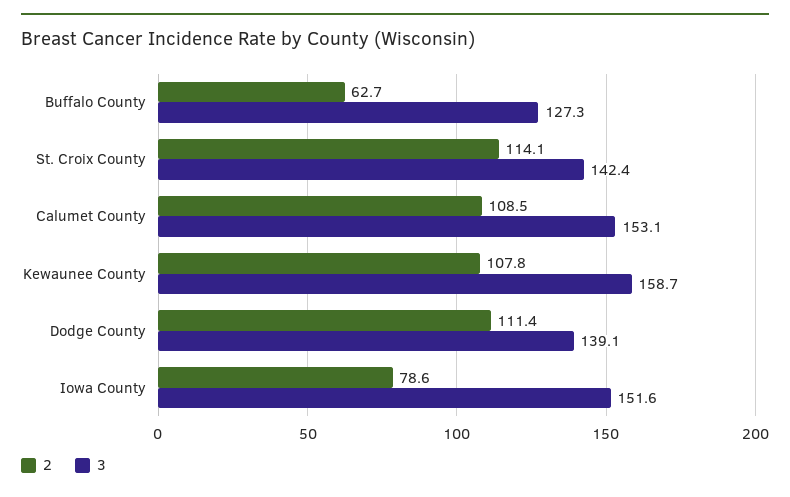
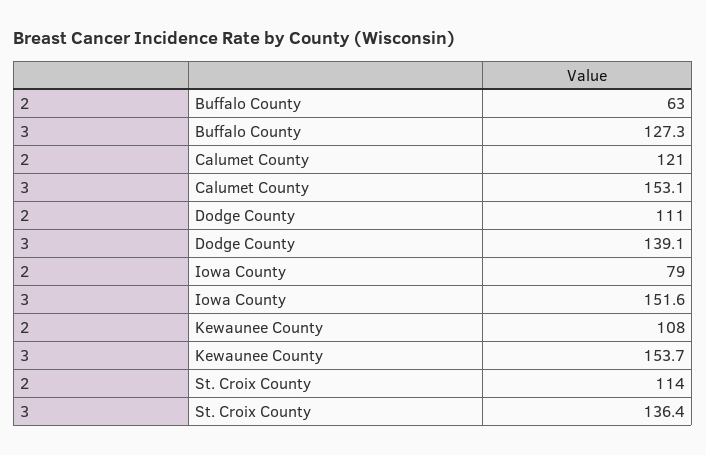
  {
    "2": {
      "Buffalo County": 62.7,
      "St. Croix County": 114.1,
-     "Calumet County": 108.5,
+     "Calumet County": 121,
      "Kewaunee County": 107.8,
      "Dodge County": 111.4,
      "Iowa County": 78.6
    },
    "3": {
      "Buffalo County": 127.3,
-     "St. Croix County": 142.4,
+     "St. Croix County": 136.4,
      "Calumet County": 153.1,
-     "Kewaunee County": 158.7,
+     "Kewaunee County": 153.7,
      "Dodge County": 139.1,
      "Iowa County": 151.6
    }
  }

